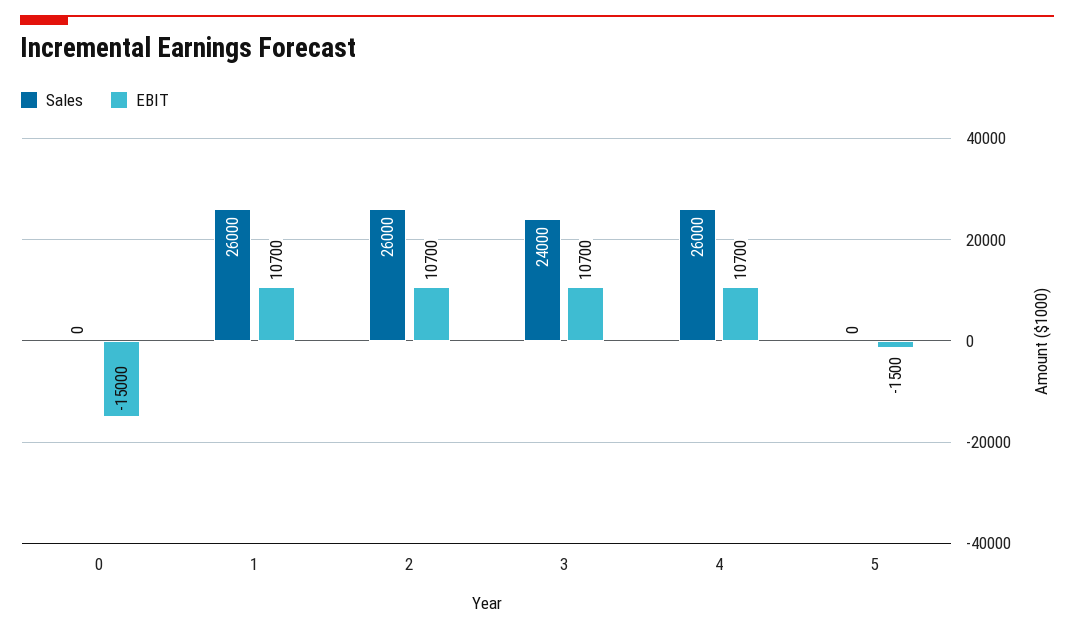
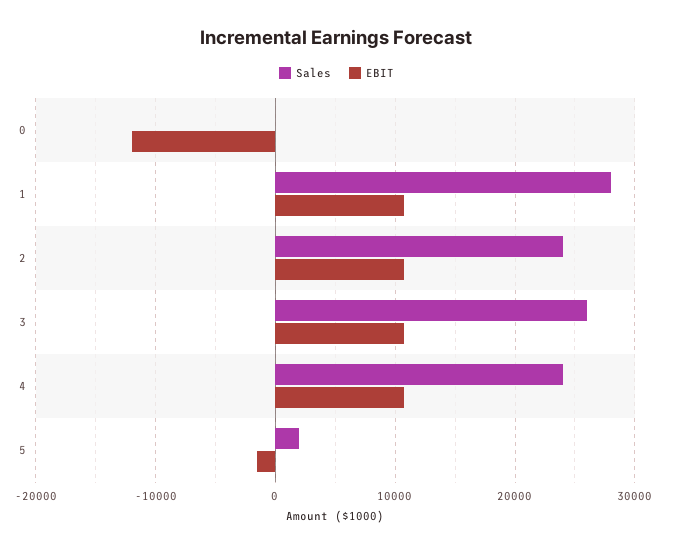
  {
    "Sales": {
      "0": 0,
-     "1": 26000,
+     "1": 28000,
-     "2": 26000,
+     "2": 24000,
-     "3": 24000,
+     "3": 26000,
-     "4": 26000,
+     "4": 24000,
-     "5": 0
+     "5": 2000
    },
    "EBIT": {
-     "0": -15000,
+     "0": -12000,
      "1": 10700,
      "2": 10700,
      "3": 10700,
      "4": 10700,
      "5": -1500
    }
  }

